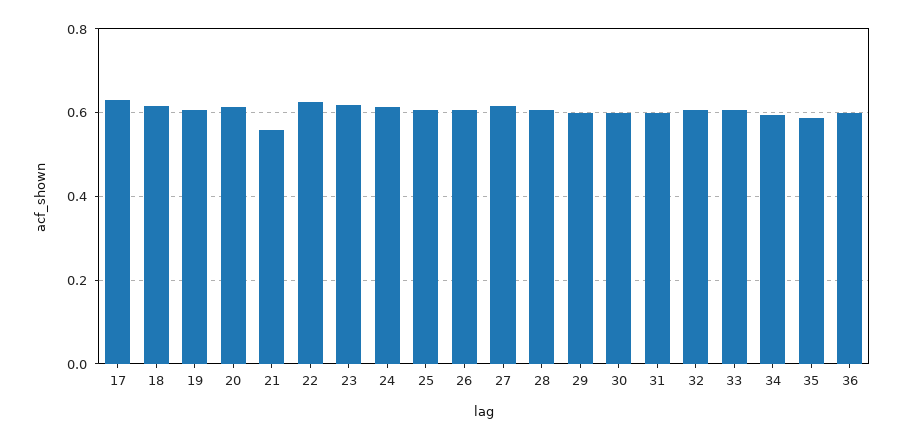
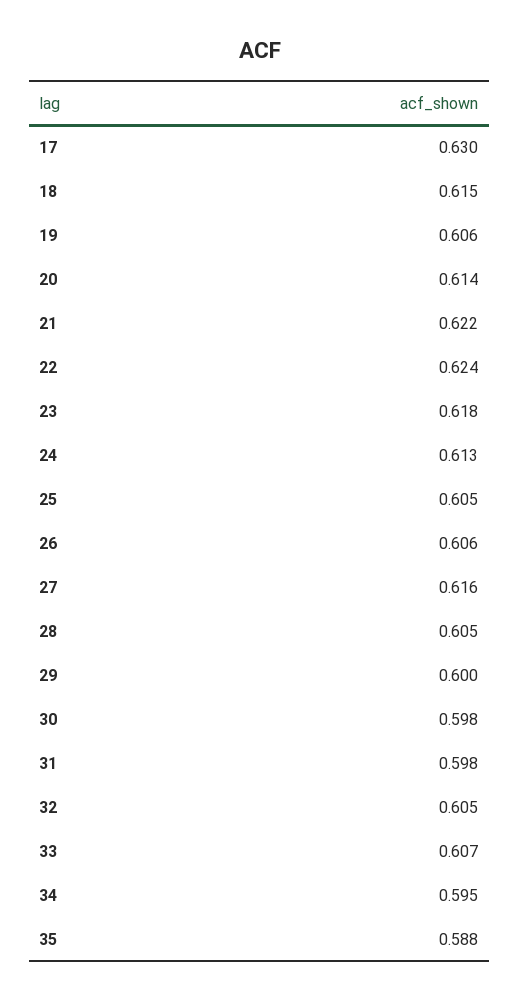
  {
    "17": 0.63,
    "18": 0.615,
    "19": 0.606,
    "20": 0.614,
-   "21": 0.56,
+   "21": 0.622,
    "22": 0.624,
    "23": 0.618,
    "24": 0.613,
    "25": 0.605,
    "26": 0.606,
    "27": 0.616,
    "28": 0.605,
    "29": 0.6,
    "30": 0.598,
    "31": 0.598,
    "32": 0.605,
    "33": 0.607,
    "34": 0.595,
-   "35": 0.588,
+   "35": 0.588
-   "36": 0.6
  }

